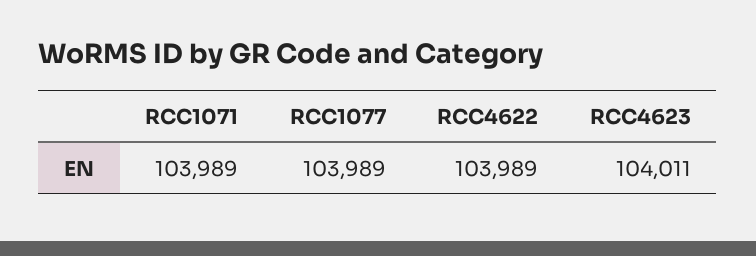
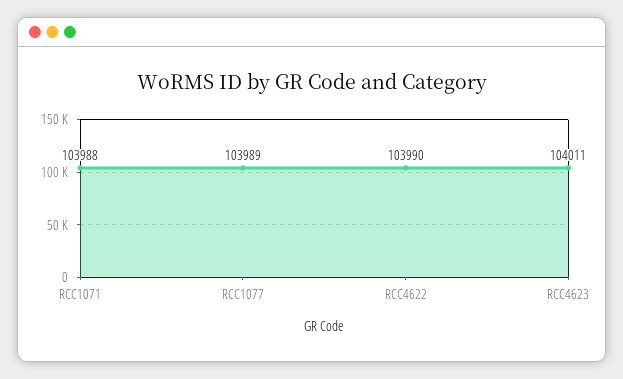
  {
-   "RCC1071": 103989,
+   "RCC1071": 103988,
    "RCC1077": 103989,
-   "RCC4622": 103989,
+   "RCC4622": 103990,
    "RCC4623": 104011
  }

